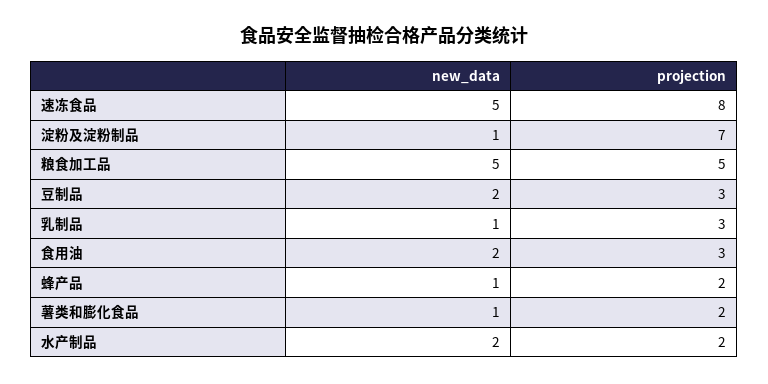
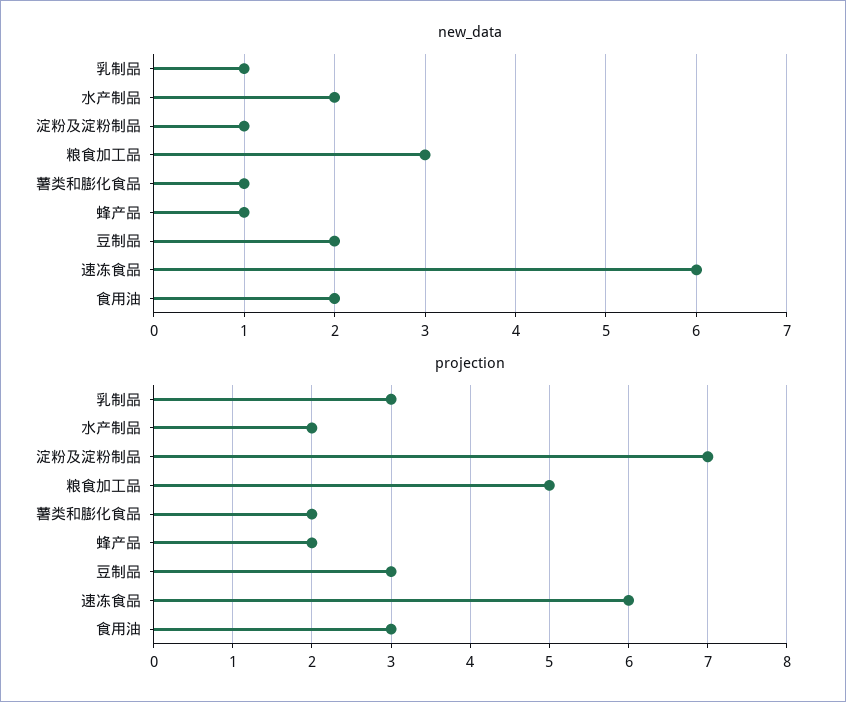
  {
    "new_data": {
-     "速冻食品": 5,
+     "速冻食品": 6,
      "淀粉及淀粉制品": 1,
-     "粮食加工品": 5,
+     "粮食加工品": 3,
      "豆制品": 2,
      "乳制品": 1,
      "食用油": 2,
      "蜂产品": 1,
      "薯类和膨化食品": 1,
      "水产制品": 2
    },
    "projection": {
-     "速冻食品": 8,
+     "速冻食品": 6,
      "淀粉及淀粉制品": 7,
      "粮食加工品": 5,
      "豆制品": 3,
      "乳制品": 3,
      "食用油": 3,
      "蜂产品": 2,
      "薯类和膨化食品": 2,
      "水产制品": 2
    }
  }

